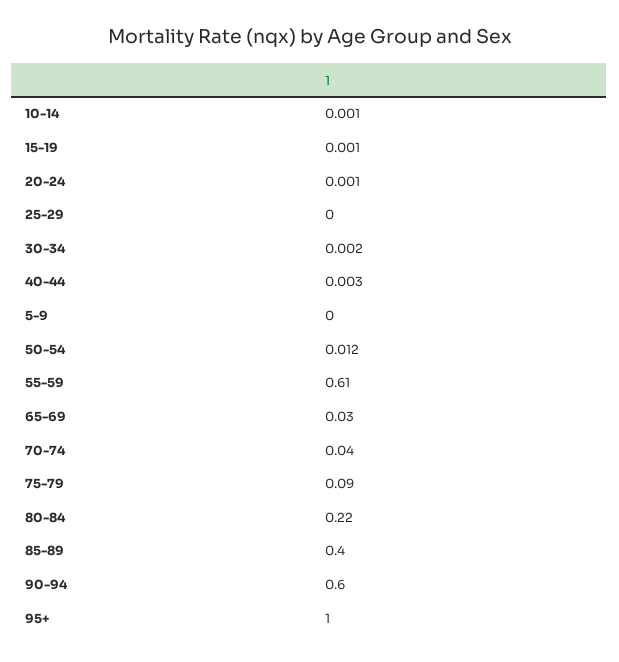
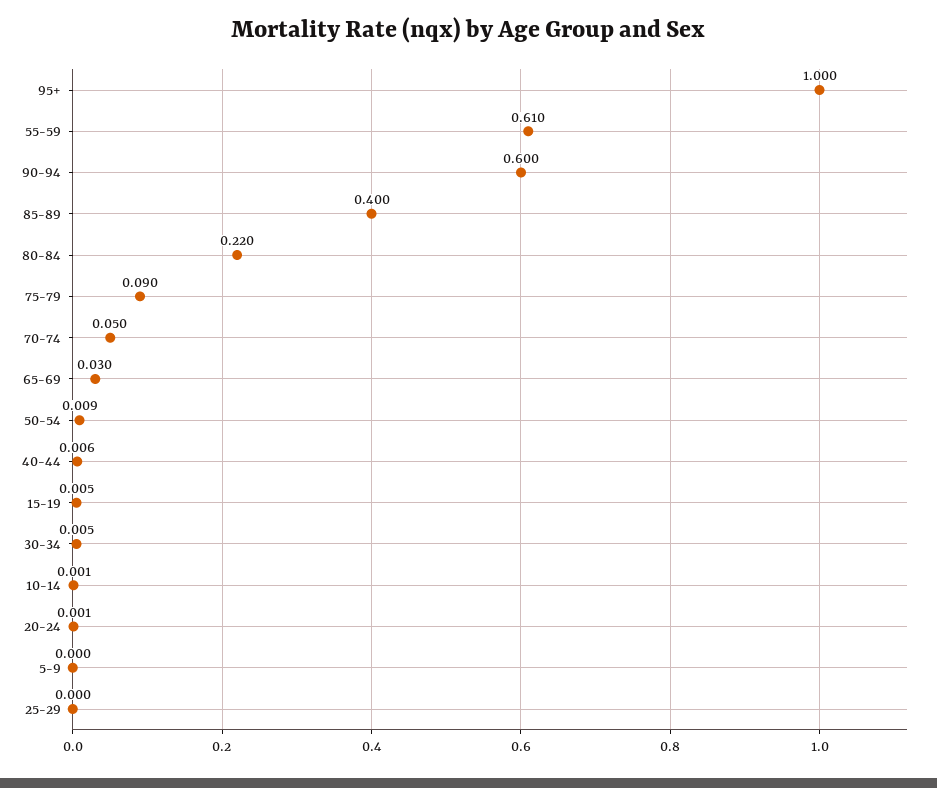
  {
    "10-14": 0.001,
-   "15-19": 0.001,
+   "15-19": 0.005,
    "20-24": 0.001,
    "25-29": 0,
-   "30-34": 0.002,
+   "30-34": 0.005,
-   "40-44": 0.003,
+   "40-44": 0.006,
    "5-9": 0,
-   "50-54": 0.012,
+   "50-54": 0.009,
    "55-59": 0.61,
    "65-69": 0.03,
-   "70-74": 0.04,
+   "70-74": 0.05,
    "75-79": 0.09,
    "80-84": 0.22,
    "85-89": 0.4,
    "90-94": 0.6,
    "95+": 1
  }

